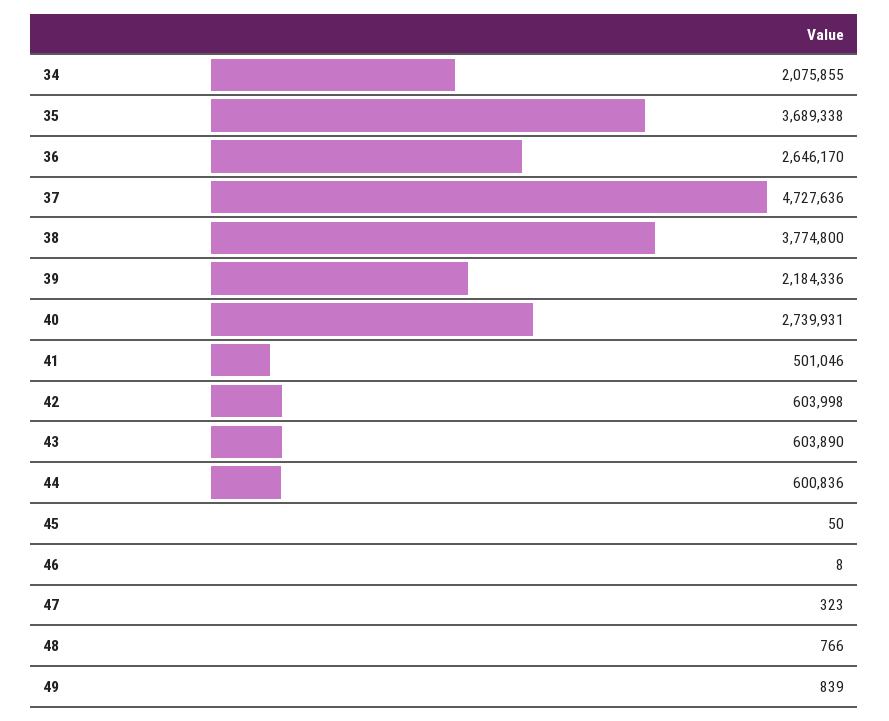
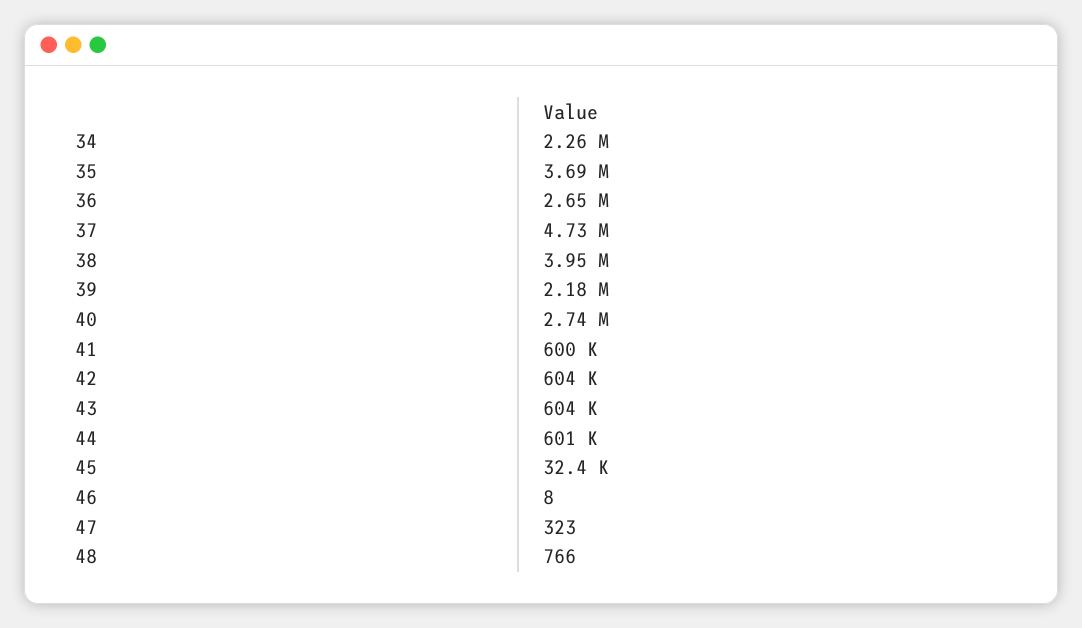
  {
-   "34": 2075855,
+   "34": 2260000,
    "35": 3689338,
    "36": 2646170,
    "37": 4727636,
-   "38": 3774800,
+   "38": 3950000,
    "39": 2184336,
    "40": 2739931,
-   "41": 501046,
+   "41": 600000,
    "42": 603998,
    "43": 603890,
    "44": 600836,
-   "45": 50,
+   "45": 32400,
    "46": 8,
    "47": 323,
-   "48": 766,
+   "48": 766
-   "49": 839
  }

